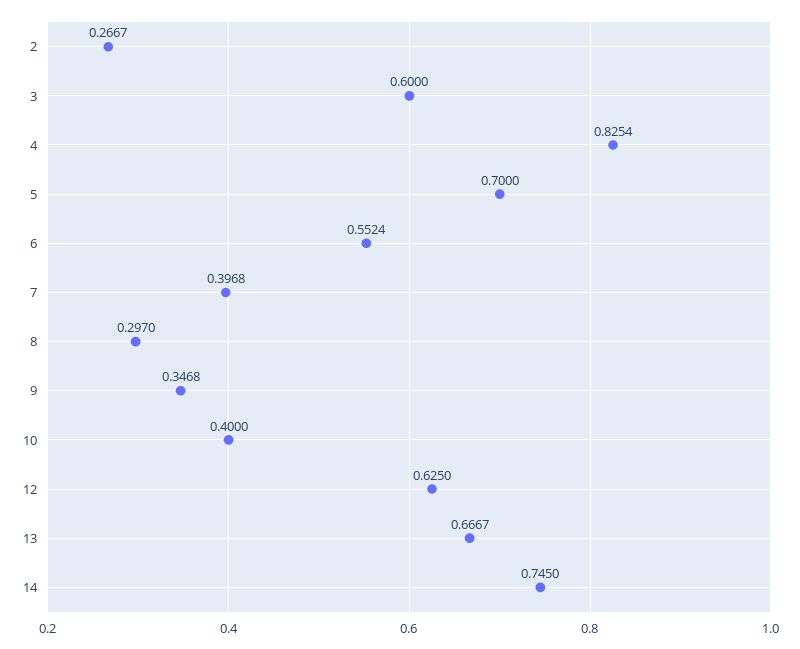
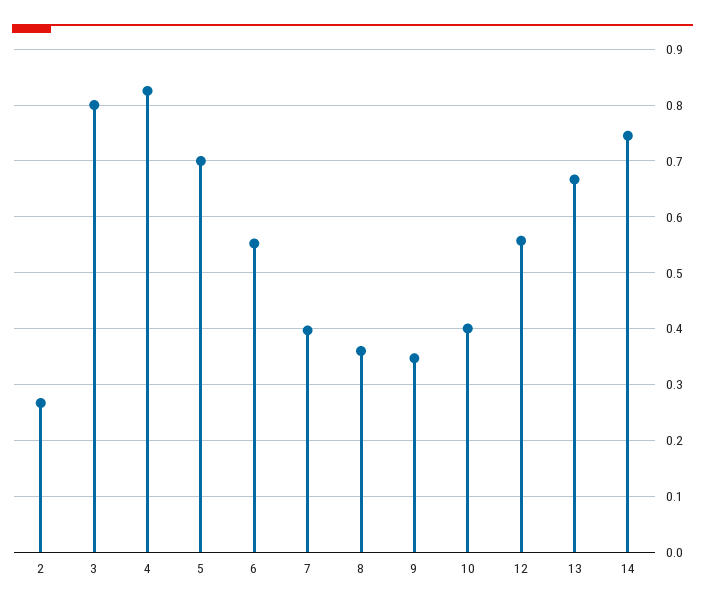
  {
    "2": 0.2667,
-   "3": 0.6,
+   "3": 0.8,
    "4": 0.8254,
    "5": 0.7,
    "6": 0.5524,
    "7": 0.3968,
-   "8": 0.297,
+   "8": 0.36,
    "9": 0.3468,
    "10": 0.4,
-   "12": 0.625,
+   "12": 0.56,
    "13": 0.6667,
    "14": 0.745
  }

